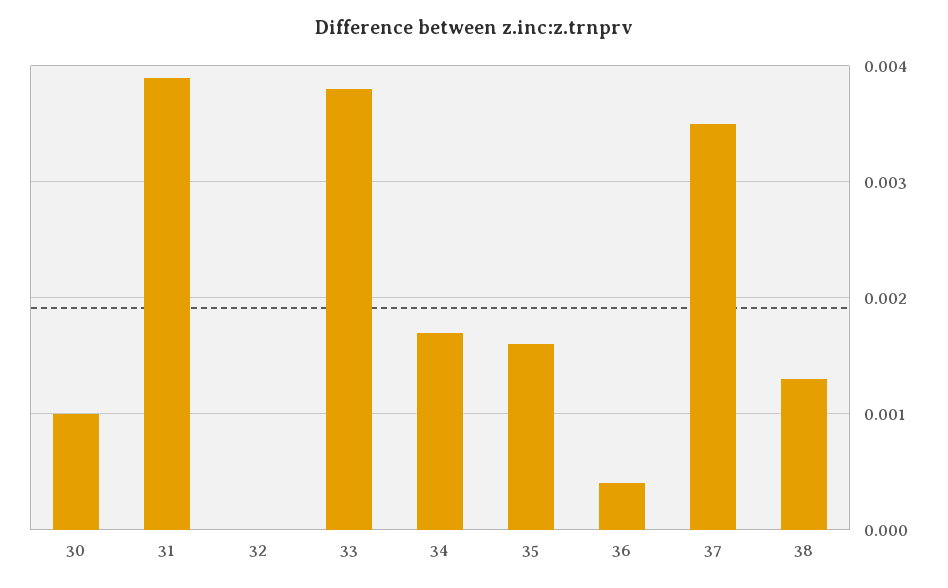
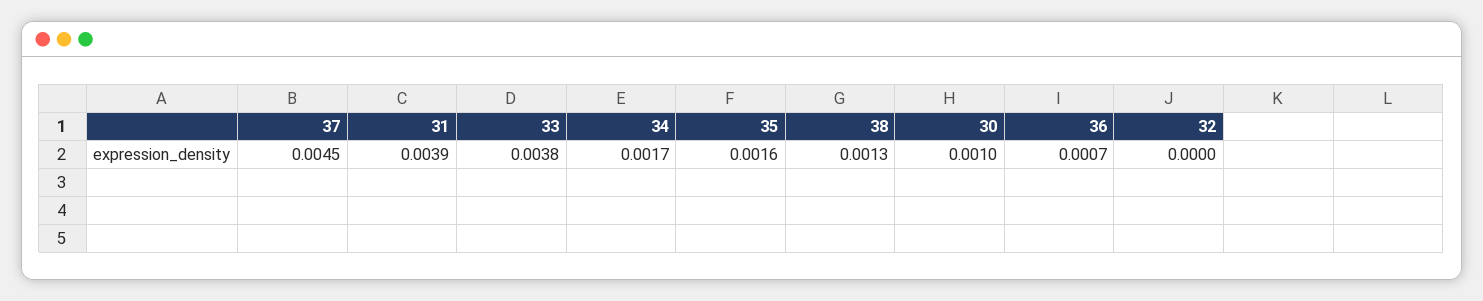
  {
    "30": 0.001,
    "31": 0.0039,
    "32": 0,
    "33": 0.0038,
    "34": 0.0017,
    "35": 0.0016,
-   "36": 0.0004,
+   "36": 0.0007,
-   "37": 0.0035,
+   "37": 0.0045,
    "38": 0.0013
  }

